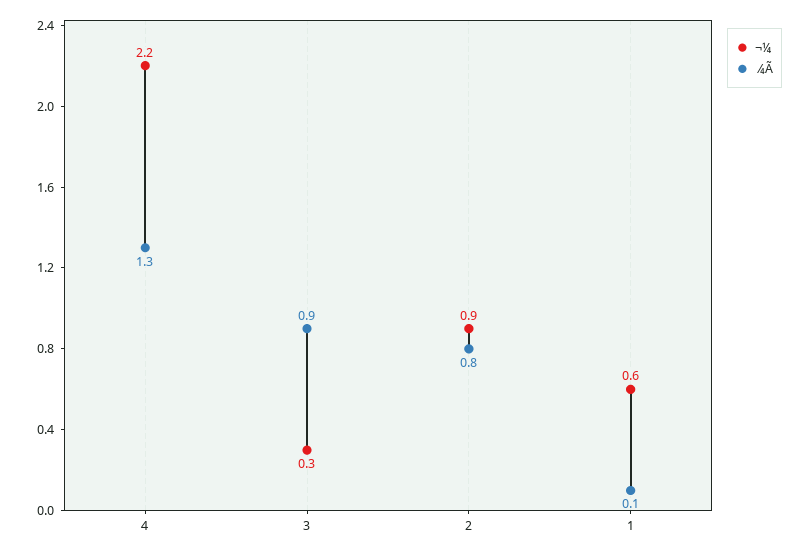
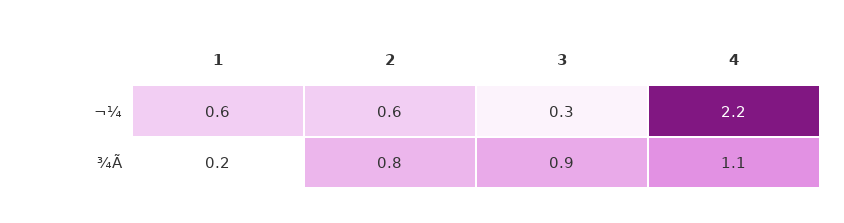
  {
    "¬¼": {
      "4": 2.2,
      "3": 0.3,
-     "2": 0.9,
+     "2": 0.6,
      "1": 0.6
    },
    "¾Ã": {
-     "4": 1.3,
+     "4": 1.1,
      "3": 0.9,
      "2": 0.8,
-     "1": 0.1
+     "1": 0.2
    }
  }

